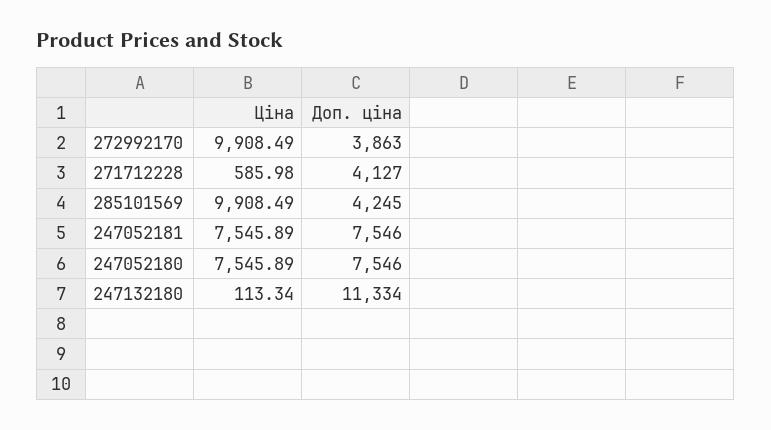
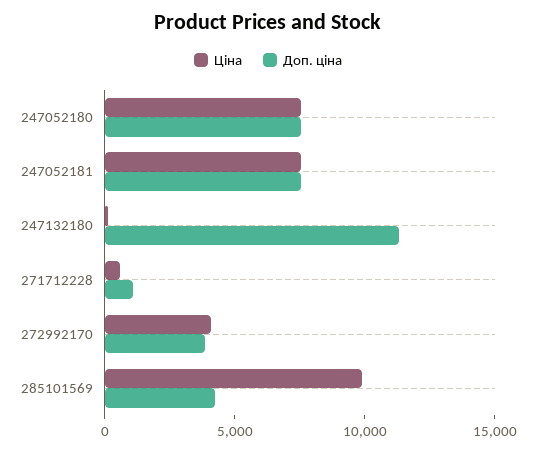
  {
    "Ціна": {
-     "272992170": 9908.49,
+     "272992170": 4000,
      "271712228": 585.98,
      "285101569": 9908.49,
      "247052181": 7545.89,
      "247052180": 7545.89,
      "247132180": 113.34
    },
    "Доп. ціна": {
      "272992170": 3863,
-     "271712228": 4127,
+     "271712228": 1000,
      "285101569": 4245,
      "247052181": 7546,
      "247052180": 7546,
      "247132180": 11334
    }
  }

